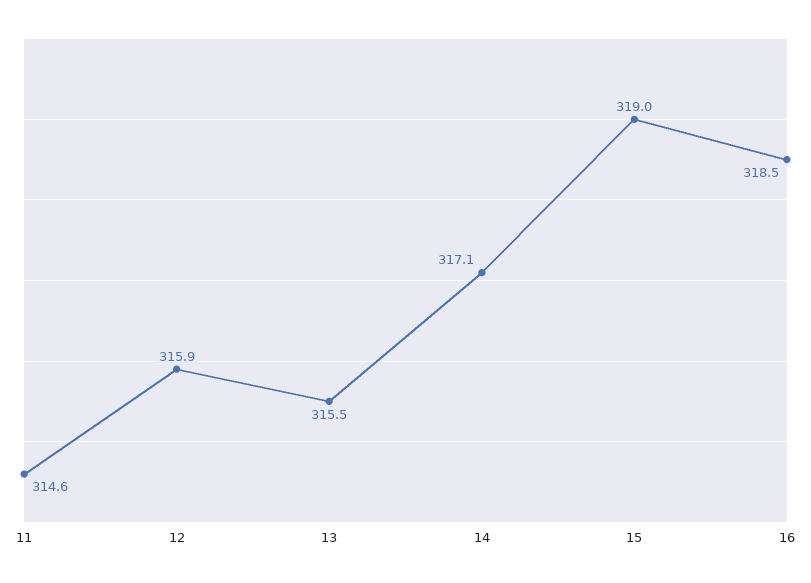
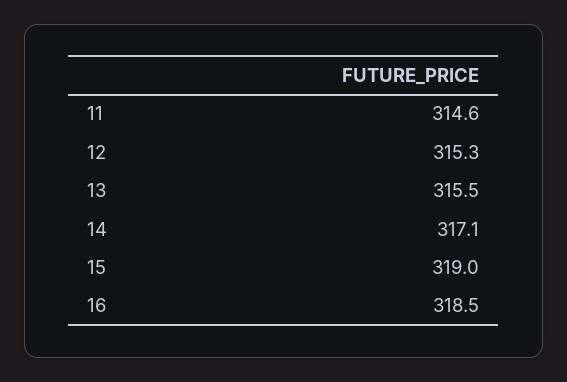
  {
    "11": 314.6,
-   "12": 315.9,
+   "12": 315.3,
    "13": 315.5,
    "14": 317.1,
    "15": 319,
    "16": 318.5
  }

